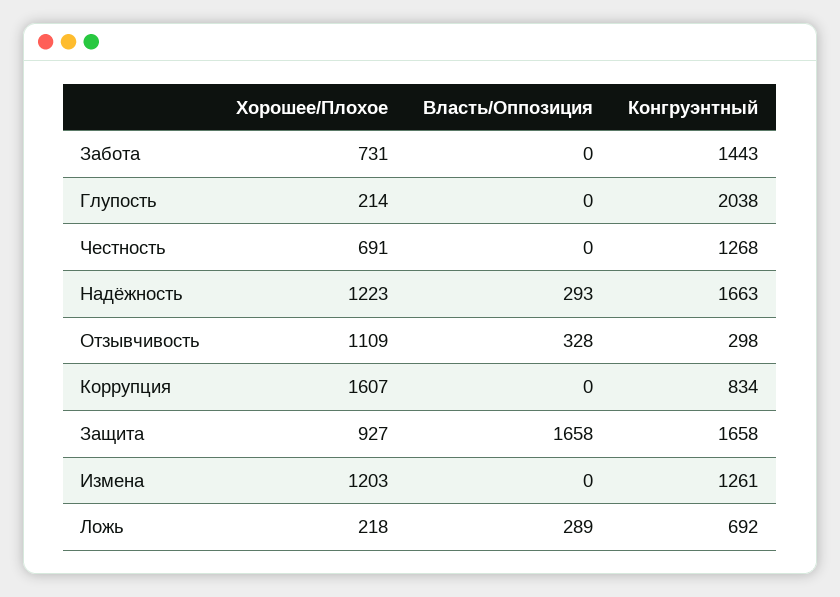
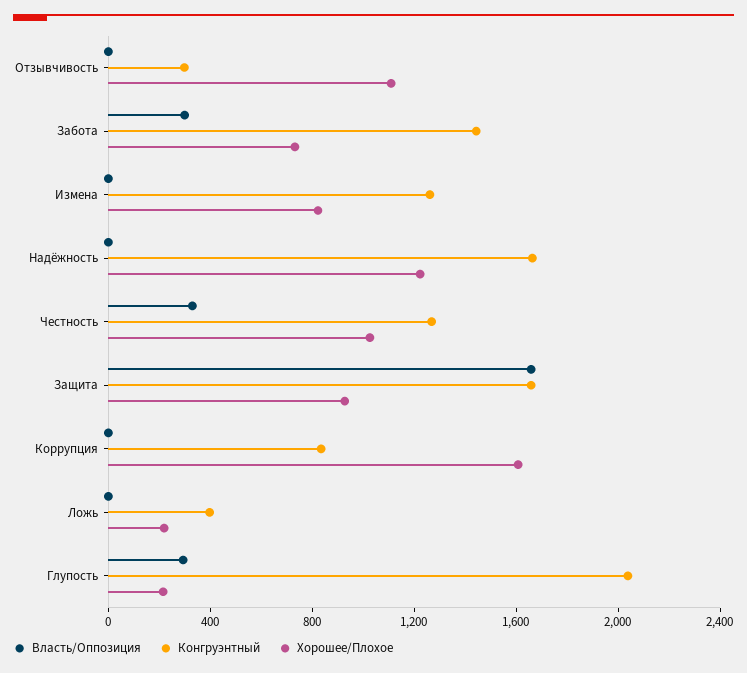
  {
    "Хорошее/Плохое": {
      "Забота": 731,
      "Глупость": 214,
-     "Честность": 691,
+     "Честность": 1000,
      "Надёжность": 1223,
      "Отзывчивость": 1109,
      "Коррупция": 1607,
      "Защита": 927,
-     "Измена": 1203,
+     "Измена": 800,
      "Ложь": 218
    },
    "Власть/Оппозиция": {
-     "Забота": 0,
+     "Забота": 300,
-     "Глупость": 0,
+     "Глупость": 300,
-     "Честность": 0,
+     "Честность": 300,
-     "Надёжность": 293,
+     "Надёжность": 0,
-     "Отзывчивость": 328,
+     "Отзывчивость": 0,
      "Коррупция": 0,
      "Защита": 1658,
      "Измена": 0,
-     "Ложь": 289
+     "Ложь": 0
    },
    "Конгруэнтный": {
      "Забота": 1443,
      "Глупость": 2038,
      "Честность": 1268,
      "Надёжность": 1663,
      "Отзывчивость": 298,
      "Коррупция": 834,
      "Защита": 1658,
      "Измена": 1261,
-     "Ложь": 692
+     "Ложь": 400
    }
  }

